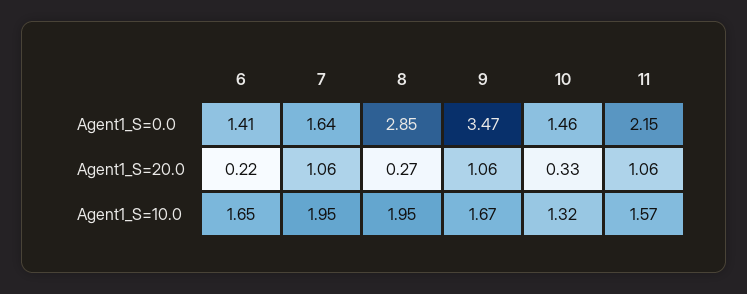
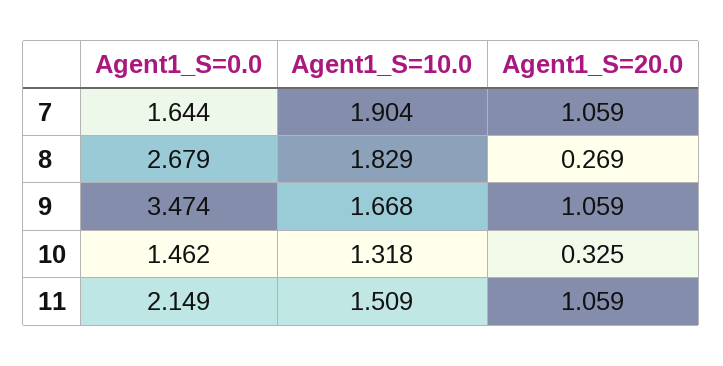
  {
-   "6": {
-     "Agent1_S=0.0": 1.41,
-     "Agent1_S=20.0": 0.22,
-     "Agent1_S=10.0": 1.65
-   },
    "7": {
      "Agent1_S=0.0": 1.644,
      "Agent1_S=20.0": 1.059,
-     "Agent1_S=10.0": 1.95
+     "Agent1_S=10.0": 1.904
    },
    "8": {
-     "Agent1_S=0.0": 2.85,
+     "Agent1_S=0.0": 2.679,
      "Agent1_S=20.0": 0.269,
-     "Agent1_S=10.0": 1.95
+     "Agent1_S=10.0": 1.829
    },
    "9": {
      "Agent1_S=0.0": 3.474,
      "Agent1_S=20.0": 1.059,
      "Agent1_S=10.0": 1.668
    },
    "10": {
      "Agent1_S=0.0": 1.462,
      "Agent1_S=20.0": 0.325,
      "Agent1_S=10.0": 1.318
    },
    "11": {
      "Agent1_S=0.0": 2.149,
      "Agent1_S=20.0": 1.059,
-     "Agent1_S=10.0": 1.57
+     "Agent1_S=10.0": 1.509
    }
  }

